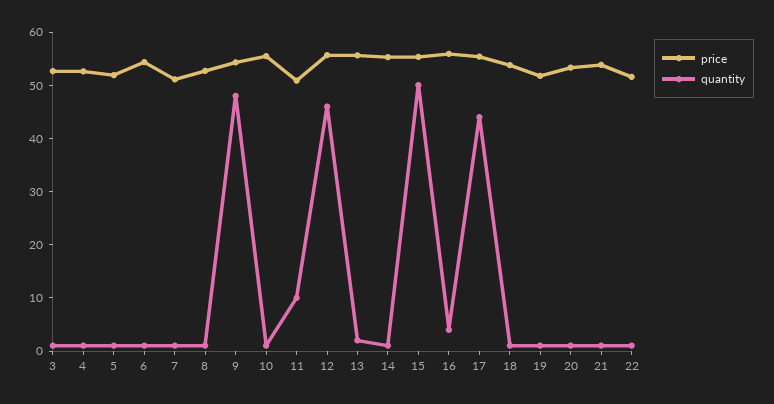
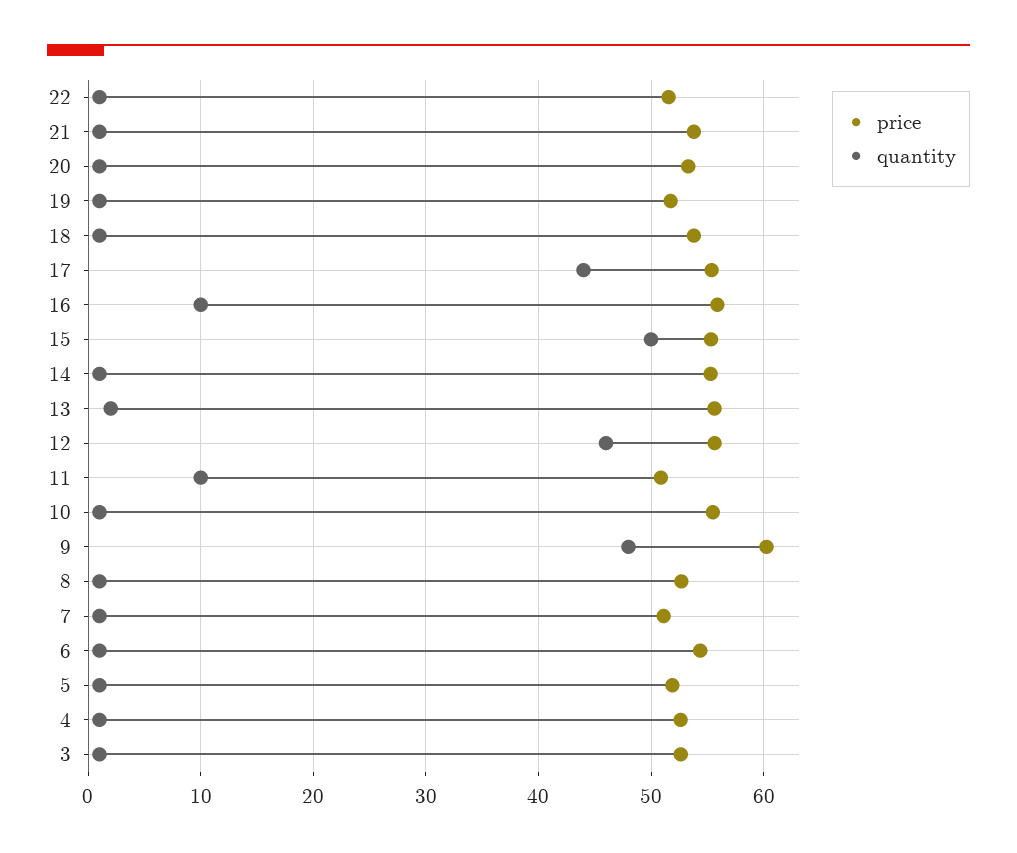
  {
    "price": {
      "3": 53,
      "4": 53,
      "5": 52,
      "6": 54,
      "7": 51,
      "8": 53,
-     "9": 54,
+     "9": 60,
      "10": 56,
      "11": 51,
      "12": 56,
      "13": 56,
      "14": 55,
      "15": 55,
      "16": 56,
      "17": 55,
      "18": 54,
      "19": 52,
      "20": 53,
      "21": 54,
      "22": 52
    },
    "quantity": {
      "3": 1,
      "4": 1,
      "5": 1,
      "6": 1,
      "7": 1,
      "8": 1,
      "9": 48,
      "10": 1,
      "11": 10,
      "12": 46,
      "13": 2,
      "14": 1,
      "15": 50,
-     "16": 4,
+     "16": 10,
      "17": 44,
      "18": 1,
      "19": 1,
      "20": 1,
      "21": 1,
      "22": 1
    }
  }

